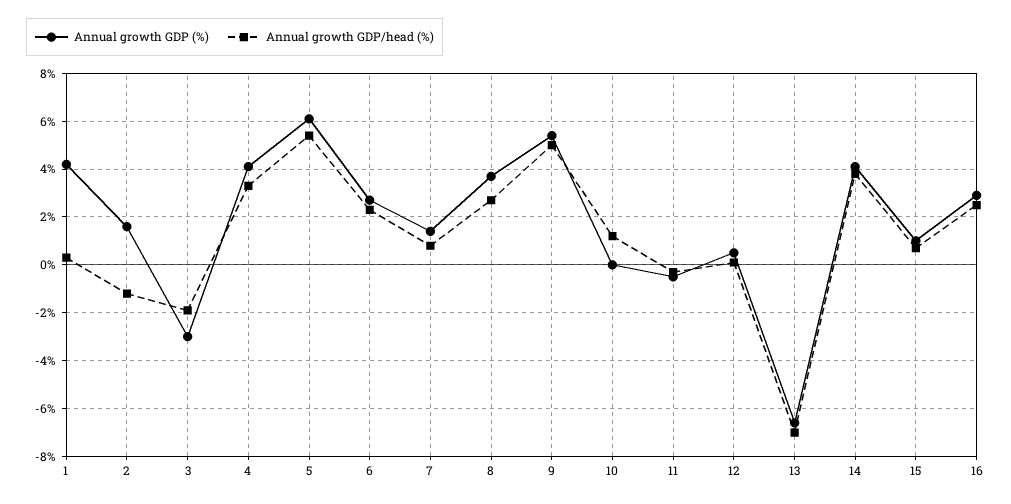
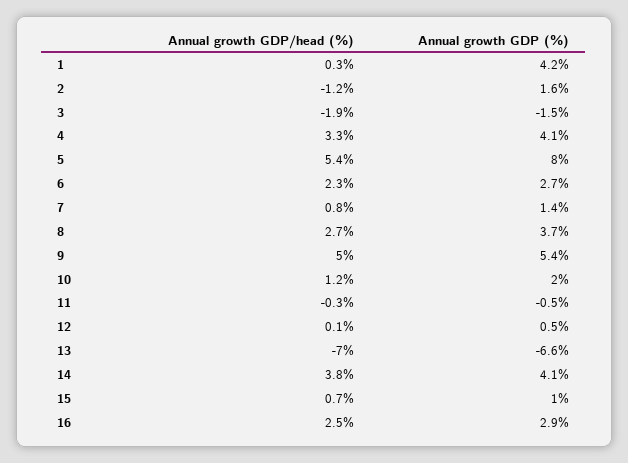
  {
    "Annual growth GDP (%)": {
      "1": 4.2,
      "2": 1.6,
-     "3": -3,
+     "3": -1.5,
      "4": 4.1,
-     "5": 6,
+     "5": 8,
      "6": 2.7,
      "7": 1.4,
      "8": 3.7,
      "9": 5.4,
-     "10": 0,
+     "10": 2,
      "11": -0.5,
      "12": 0.5,
      "13": -6.6,
      "14": 4.1,
      "15": 1,
      "16": 2.9
    },
    "Annual growth GDP/head (%)": {
      "1": 0.3,
      "2": -1.2,
      "3": -1.9,
      "4": 3.3,
      "5": 5.4,
      "6": 2.3,
      "7": 0.8,
      "8": 2.7,
      "9": 5,
      "10": 1.2,
      "11": -0.3,
      "12": 0.1,
      "13": -7,
      "14": 3.8,
      "15": 0.7,
      "16": 2.5
    }
  }

